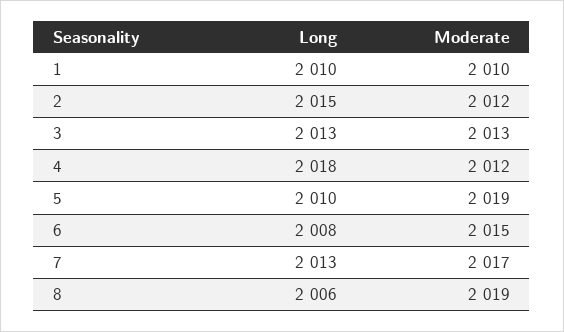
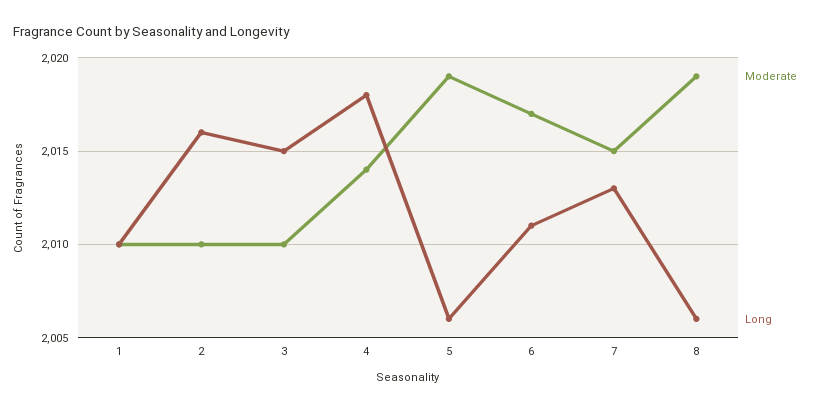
  {
    "Long": {
      "1": 2010,
-     "2": 2015,
+     "2": 2016,
-     "3": 2013,
+     "3": 2015,
      "4": 2018,
-     "5": 2010,
+     "5": 2006,
-     "6": 2008,
+     "6": 2011,
      "7": 2013,
      "8": 2006
    },
    "Moderate": {
      "1": 2010,
-     "2": 2012,
+     "2": 2010,
-     "3": 2013,
+     "3": 2010,
-     "4": 2012,
+     "4": 2014,
      "5": 2019,
-     "6": 2015,
+     "6": 2017,
-     "7": 2017,
+     "7": 2015,
      "8": 2019
    }
  }

